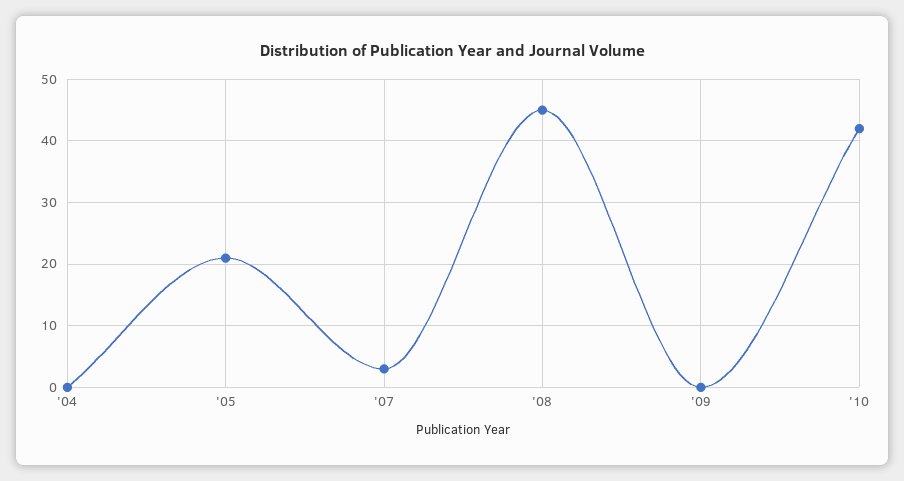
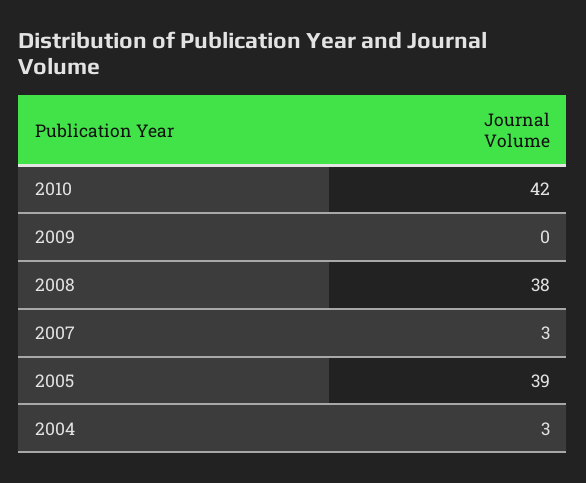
  {
-   "'04": 0,
+   "'04": 3,
-   "'05": 21,
+   "'05": 39,
    "'07": 3,
-   "'08": 45,
+   "'08": 38,
    "'09": 0,
    "'10": 42
  }

